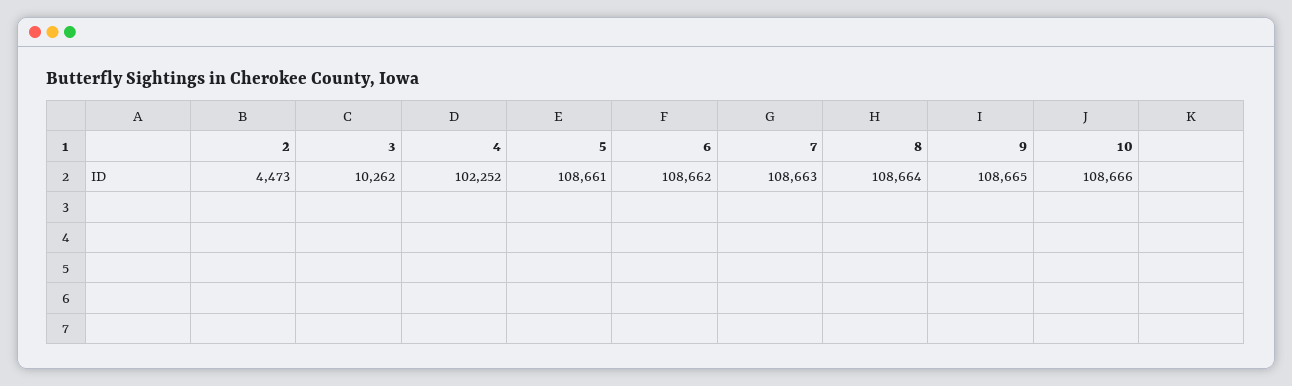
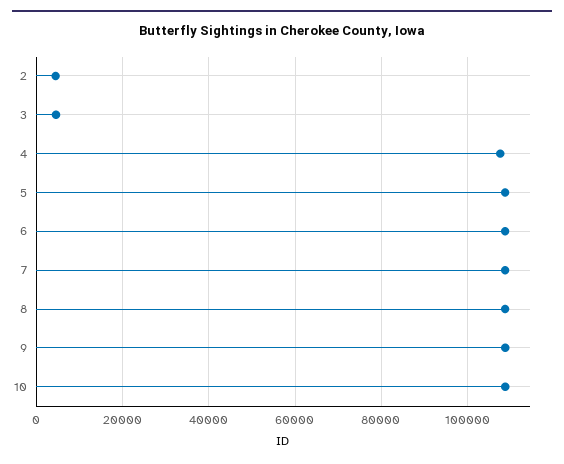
  {
    "2": 4473,
-   "3": 10262,
+   "3": 4000,
-   "4": 102252,
+   "4": 108000,
    "5": 108661,
    "6": 108662,
    "7": 108663,
    "8": 108664,
    "9": 108665,
    "10": 108666
  }

